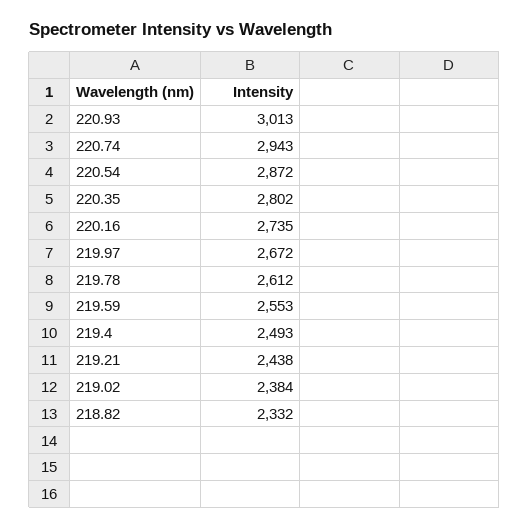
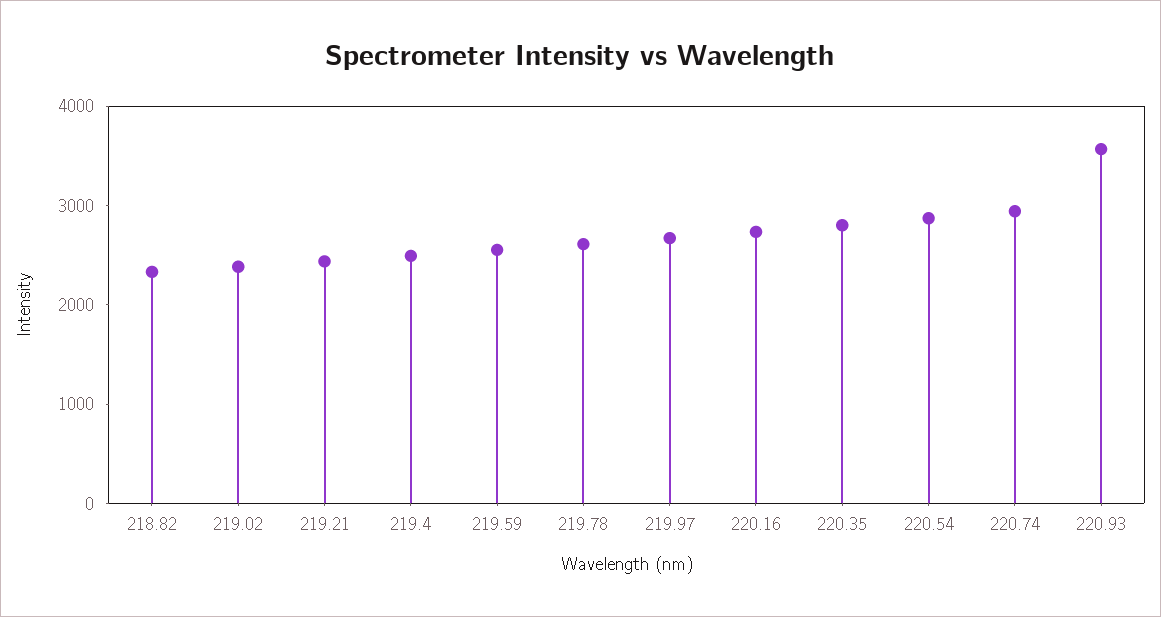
  {
-   "220.93": 3013,
+   "220.93": 3600,
    "220.74": 2943,
    "220.54": 2872,
    "220.35": 2802,
    "220.16": 2735,
    "219.97": 2672,
    "219.78": 2612,
    "219.59": 2553,
    "219.4": 2493,
    "219.21": 2438,
    "219.02": 2384,
    "218.82": 2332
  }

